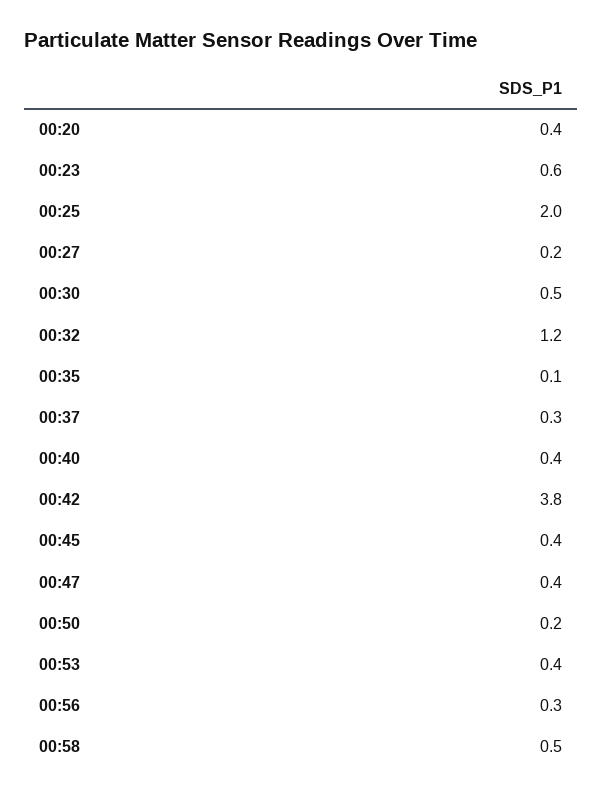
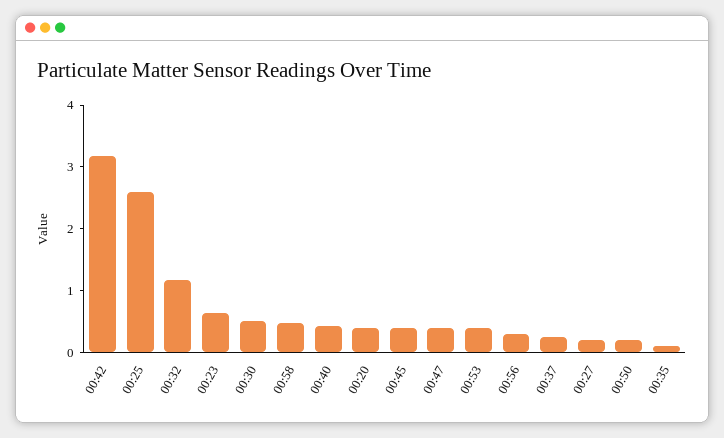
  {
    "00:20": 0.4,
    "00:23": 0.6,
-   "00:25": 2,
+   "00:25": 2.6,
    "00:27": 0.2,
    "00:30": 0.5,
    "00:32": 1.2,
    "00:35": 0.1,
    "00:37": 0.3,
    "00:40": 0.4,
-   "00:42": 3.8,
+   "00:42": 3.2,
    "00:45": 0.4,
    "00:47": 0.4,
    "00:50": 0.2,
    "00:53": 0.4,
    "00:56": 0.3,
    "00:58": 0.5
  }

